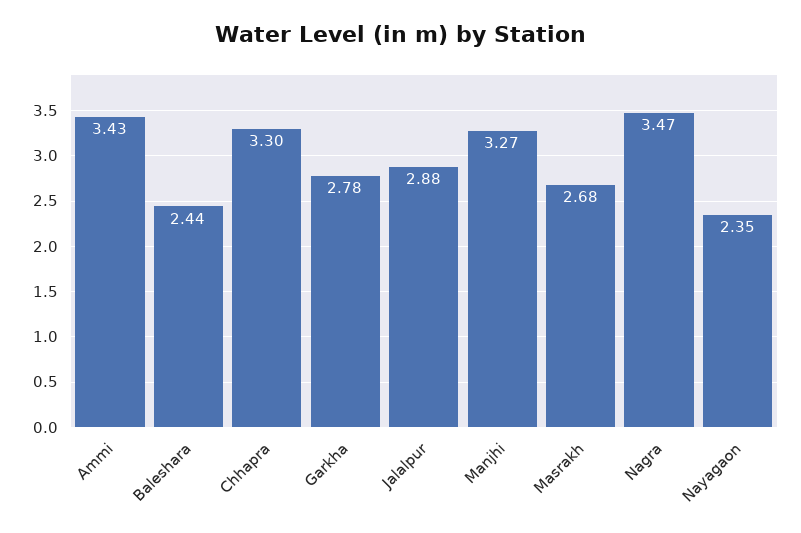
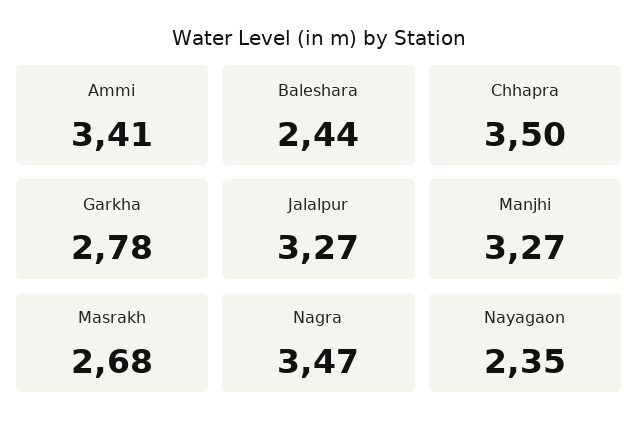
  {
-   "Ammi": 3.43,
+   "Ammi": 3.41,
    "Baleshara": 2.44,
-   "Chhapra": 3.3,
+   "Chhapra": 3.5,
    "Garkha": 2.78,
-   "Jalalpur": 2.88,
+   "Jalalpur": 3.27,
    "Manjhi": 3.27,
    "Masrakh": 2.68,
    "Nagra": 3.47,
    "Nayagaon": 2.35
  }

